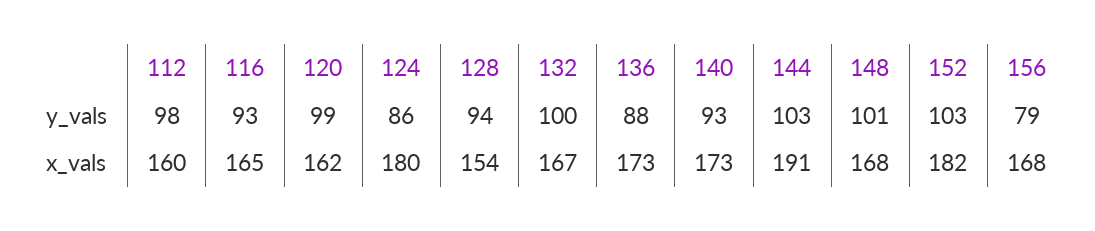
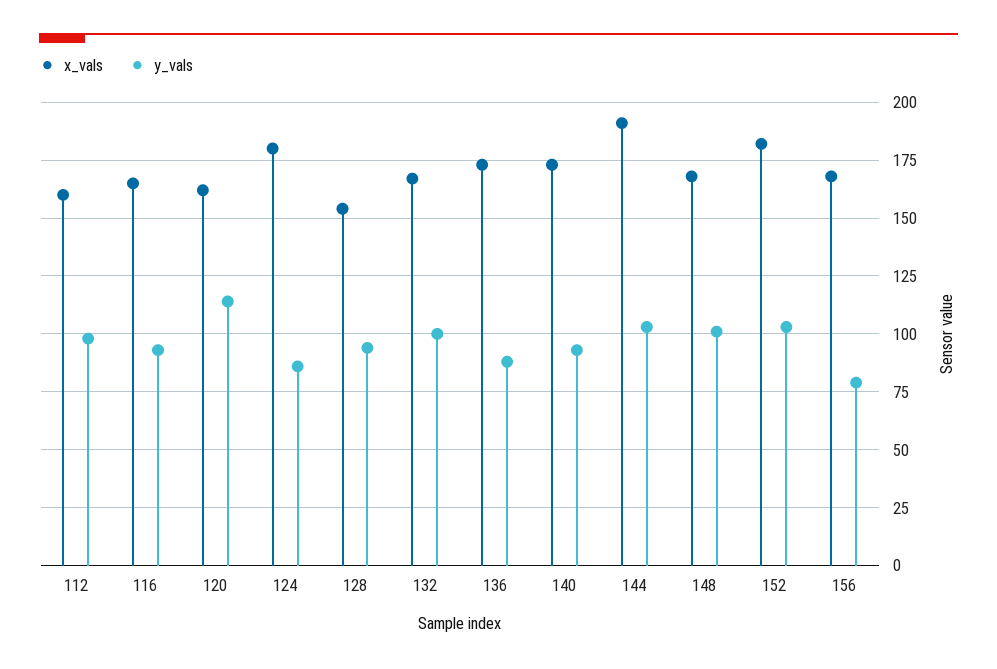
  {
    "y_vals": {
      "112": 98,
      "116": 93,
-     "120": 99,
+     "120": 115,
      "124": 86,
      "128": 94,
      "132": 100,
      "136": 88,
      "140": 93,
      "144": 103,
      "148": 101,
      "152": 103,
      "156": 79
    },
    "x_vals": {
      "112": 160,
      "116": 165,
      "120": 162,
      "124": 180,
      "128": 154,
      "132": 167,
      "136": 173,
      "140": 173,
      "144": 191,
      "148": 168,
      "152": 182,
      "156": 168
    }
  }

